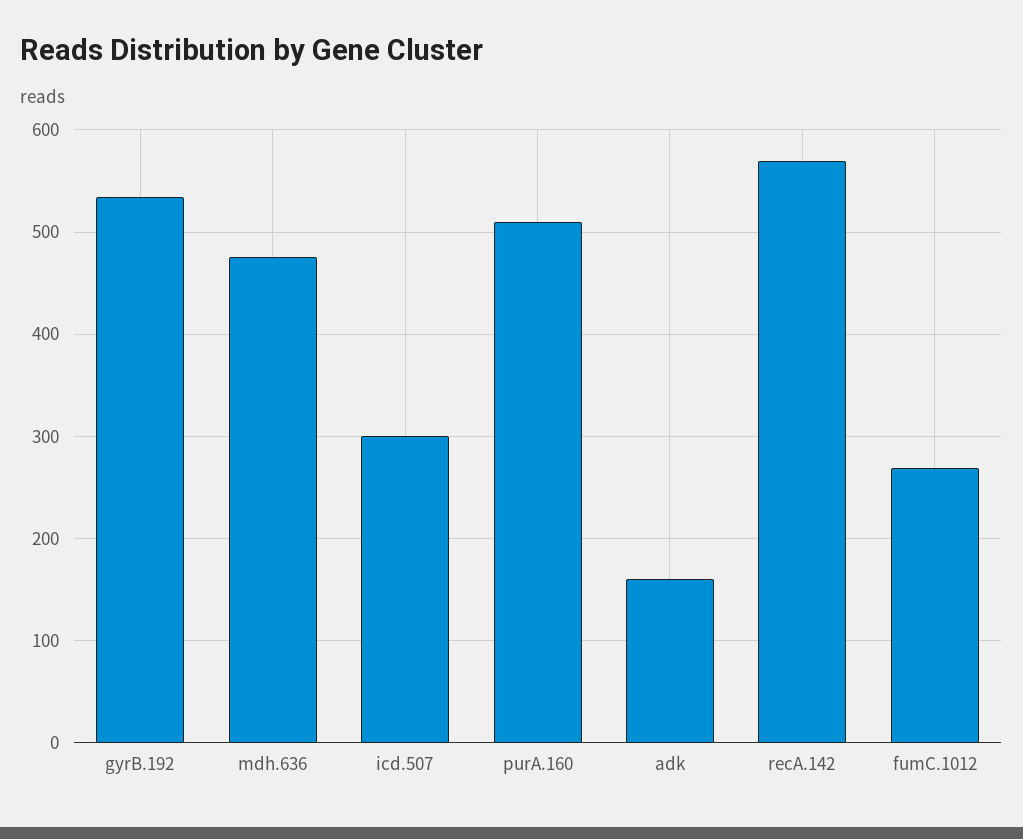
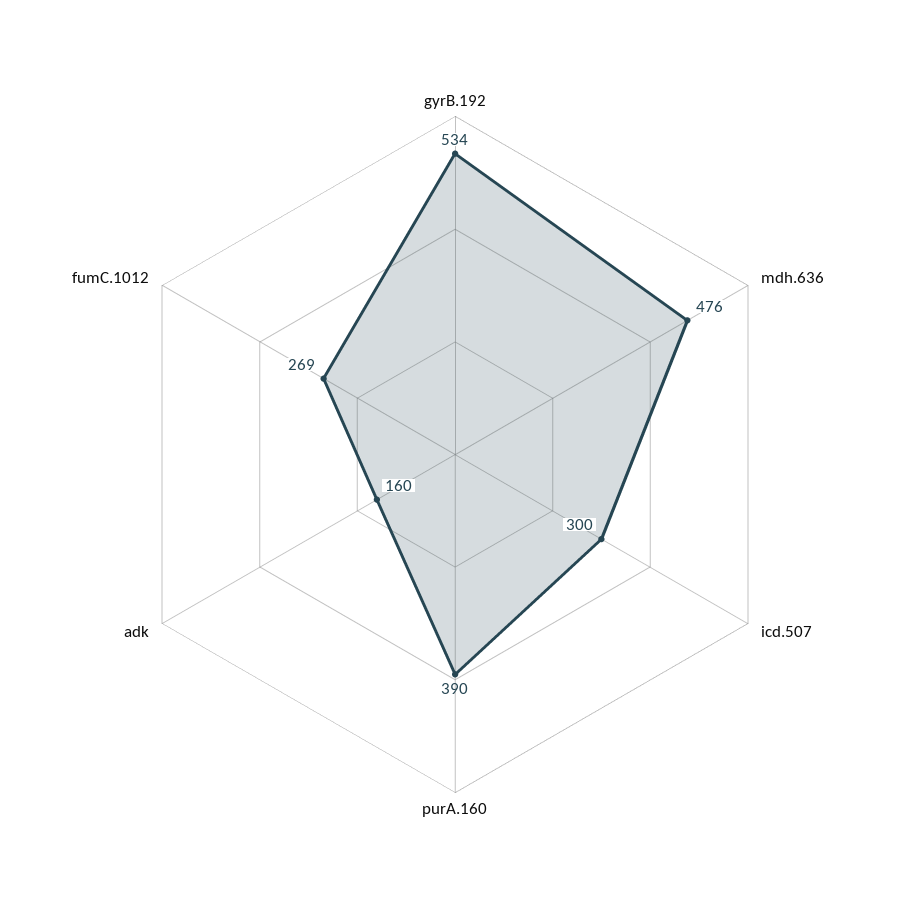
  {
    "gyrB.192": 534,
    "mdh.636": 476,
    "icd.507": 300,
-   "purA.160": 510,
+   "purA.160": 390,
    "adk": 160,
-   "recA.142": 570,
    "fumC.1012": 269
  }

